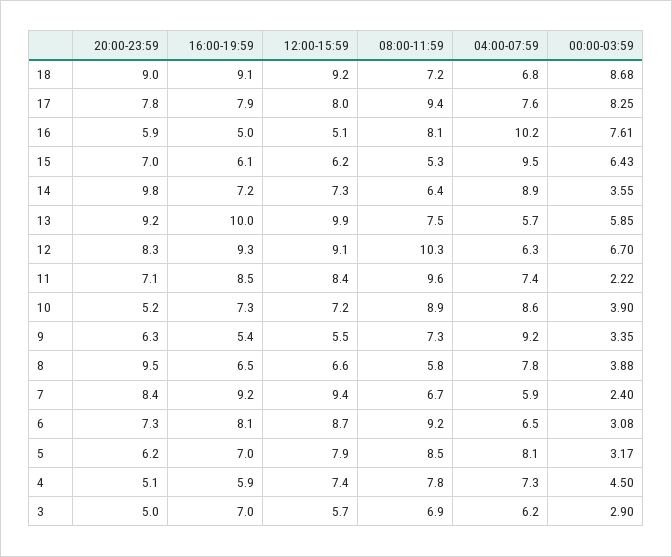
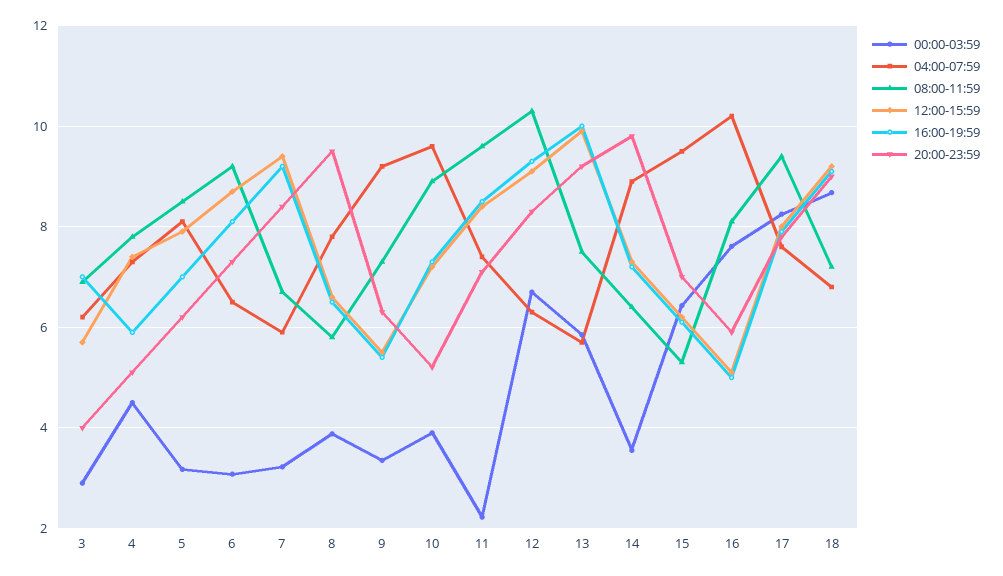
  {
    "20:00-23:59": {
      "18": 9,
      "17": 7.8,
      "16": 5.9,
      "15": 7,
      "14": 9.8,
      "13": 9.2,
      "12": 8.3,
      "11": 7.1,
      "10": 5.2,
      "9": 6.3,
      "8": 9.5,
      "7": 8.4,
      "6": 7.3,
      "5": 6.2,
      "4": 5.1,
-     "3": 5
+     "3": 4
    },
    "16:00-19:59": {
      "18": 9.1,
      "17": 7.9,
      "16": 5,
      "15": 6.1,
      "14": 7.2,
      "13": 10,
      "12": 9.3,
      "11": 8.5,
      "10": 7.3,
      "9": 5.4,
      "8": 6.5,
      "7": 9.2,
      "6": 8.1,
      "5": 7,
      "4": 5.9,
      "3": 7
    },
    "12:00-15:59": {
      "18": 9.2,
      "17": 8,
      "16": 5.1,
      "15": 6.2,
      "14": 7.3,
      "13": 9.9,
      "12": 9.1,
      "11": 8.4,
      "10": 7.2,
      "9": 5.5,
      "8": 6.6,
      "7": 9.4,
      "6": 8.7,
      "5": 7.9,
      "4": 7.4,
      "3": 5.7
    },
    "08:00-11:59": {
      "18": 7.2,
      "17": 9.4,
      "16": 8.1,
      "15": 5.3,
      "14": 6.4,
      "13": 7.5,
      "12": 10.3,
      "11": 9.6,
      "10": 8.9,
      "9": 7.3,
      "8": 5.8,
      "7": 6.7,
      "6": 9.2,
      "5": 8.5,
      "4": 7.8,
      "3": 6.9
    },
    "04:00-07:59": {
      "18": 6.8,
      "17": 7.6,
      "16": 10.2,
      "15": 9.5,
      "14": 8.9,
      "13": 5.7,
      "12": 6.3,
      "11": 7.4,
-     "10": 8.6,
+     "10": 9.6,
      "9": 9.2,
      "8": 7.8,
      "7": 5.9,
      "6": 6.5,
      "5": 8.1,
      "4": 7.3,
      "3": 6.2
    },
    "00:00-03:59": {
      "18": 8.68,
      "17": 8.25,
      "16": 7.61,
      "15": 6.43,
      "14": 3.55,
      "13": 5.85,
      "12": 6.7,
      "11": 2.22,
      "10": 3.9,
      "9": 3.35,
      "8": 3.88,
-     "7": 2.4,
+     "7": 3.2,
      "6": 3.08,
      "5": 3.17,
      "4": 4.5,
      "3": 2.9
    }
  }

